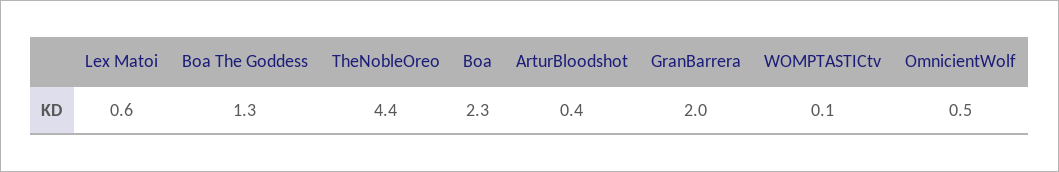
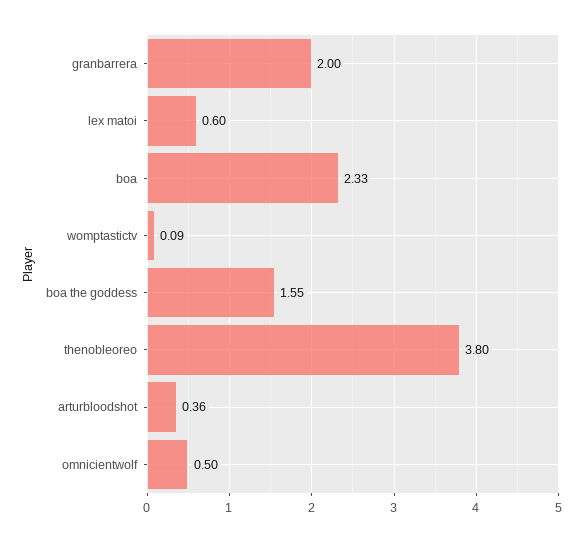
  {
    "Lex Matoi": 0.6,
-   "Boa The Goddess": 1.3,
+   "Boa The Goddess": 1.55,
-   "TheNobleOreo": 4.4,
+   "TheNobleOreo": 3.8,
    "Boa": 2.33,
    "ArturBloodshot": 0.36,
    "GranBarrera": 2,
    "WOMPTASTICtv": 0.09,
    "OmnicientWolf": 0.5
  }

